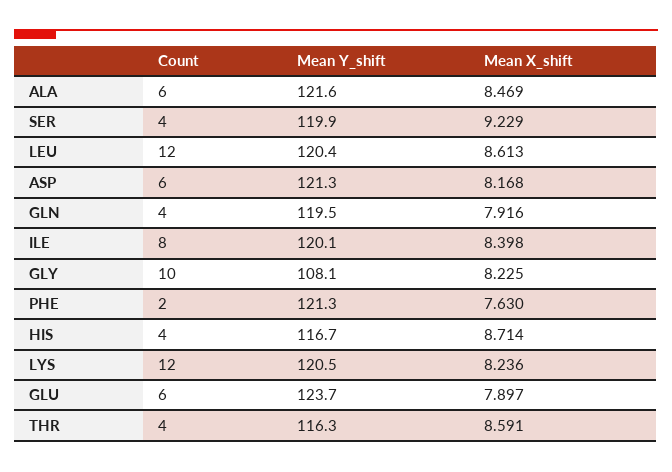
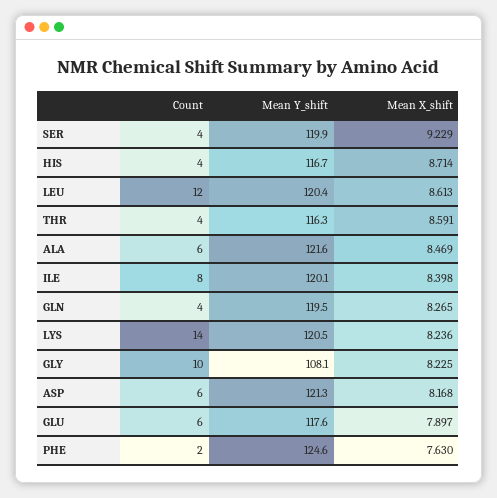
  {
    "Count": {
      "ALA": 6,
      "SER": 4,
      "LEU": 12,
      "ASP": 6,
      "GLN": 4,
      "ILE": 8,
      "GLY": 10,
      "PHE": 2,
      "HIS": 4,
-     "LYS": 12,
+     "LYS": 14,
      "GLU": 6,
      "THR": 4
    },
    "Mean Y_shift": {
      "ALA": 121.6,
      "SER": 119.9,
      "LEU": 120.4,
      "ASP": 121.3,
      "GLN": 119.5,
      "ILE": 120.1,
      "GLY": 108.1,
-     "PHE": 121.3,
+     "PHE": 124.6,
      "HIS": 116.7,
      "LYS": 120.5,
-     "GLU": 123.7,
+     "GLU": 117.6,
      "THR": 116.3
    },
    "Mean X_shift": {
      "ALA": 8.469,
      "SER": 9.229,
      "LEU": 8.613,
      "ASP": 8.168,
-     "GLN": 7.916,
+     "GLN": 8.265,
      "ILE": 8.398,
      "GLY": 8.225,
      "PHE": 7.63,
      "HIS": 8.714,
      "LYS": 8.236,
      "GLU": 7.897,
      "THR": 8.591
    }
  }

